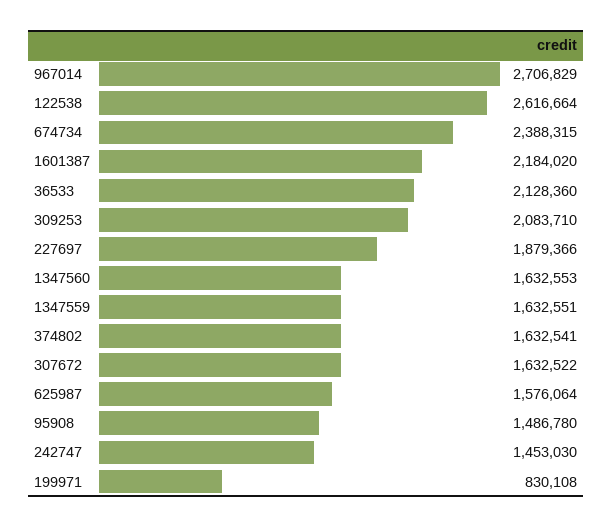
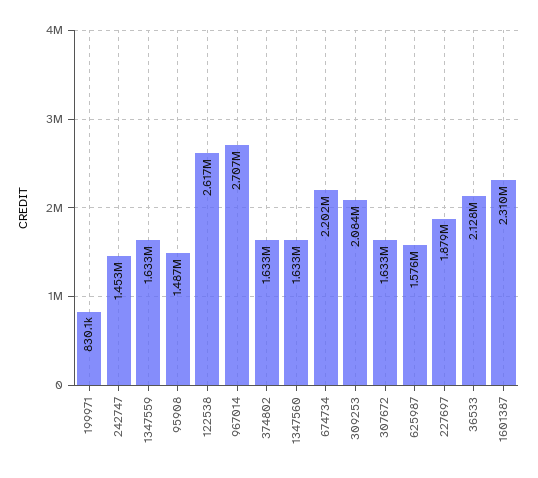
  {
    "967014": 2706829,
    "122538": 2616664,
-   "674734": 2388315,
+   "674734": 2202000,
-   "1601387": 2184020,
+   "1601387": 2310000,
    "36533": 2128360,
    "309253": 2083710,
    "227697": 1879366,
    "1347560": 1632553,
    "1347559": 1632551,
    "374802": 1632541,
    "307672": 1632522,
    "625987": 1576064,
    "95908": 1486780,
    "242747": 1453030,
    "199971": 830108
  }

